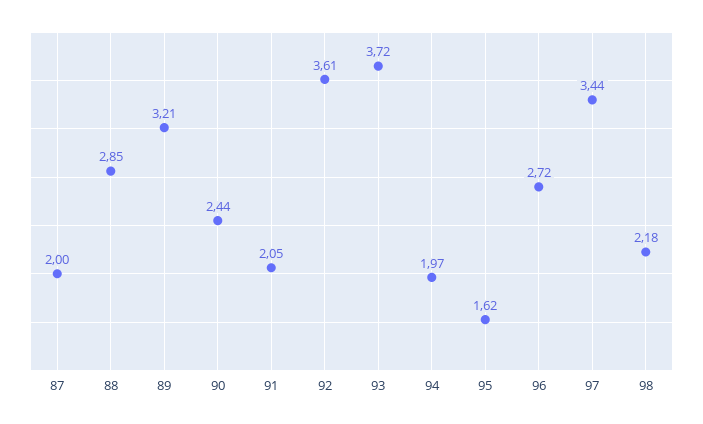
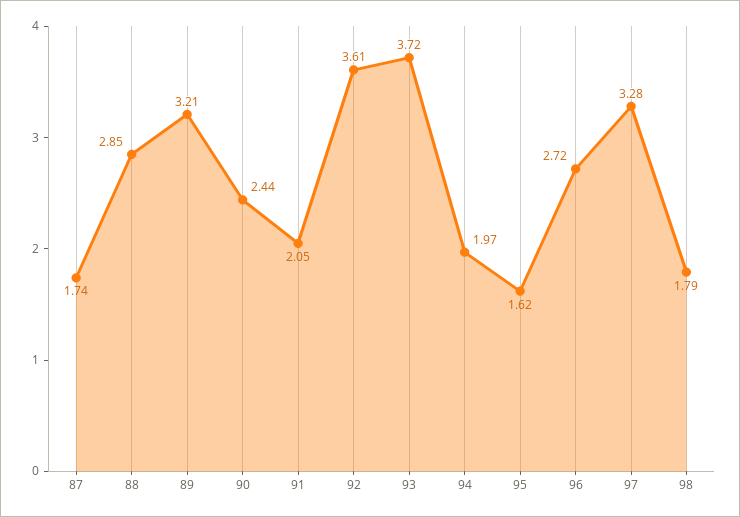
  {
-   "87": 2,
+   "87": 1.74,
    "88": 2.85,
    "89": 3.21,
    "90": 2.44,
    "91": 2.05,
    "92": 3.61,
    "93": 3.72,
    "94": 1.97,
    "95": 1.62,
    "96": 2.72,
-   "97": 3.44,
+   "97": 3.28,
-   "98": 2.18
+   "98": 1.79
  }

